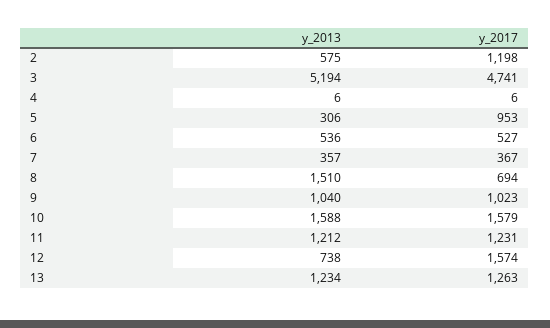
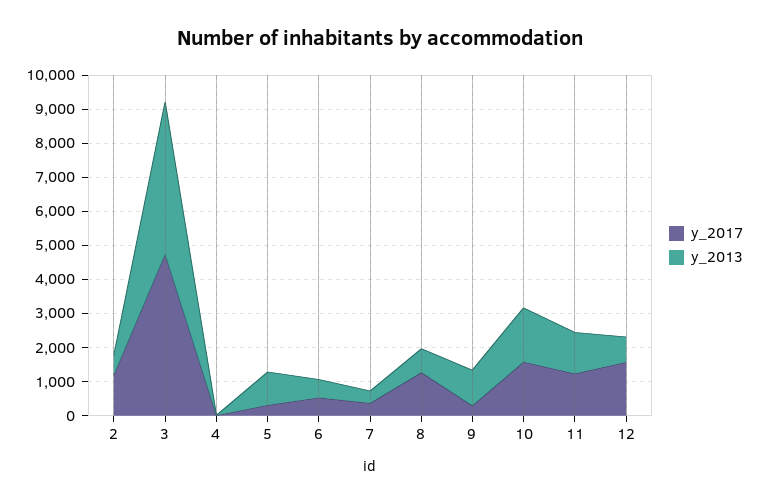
  {
    "y_2013": {
      "2": 575,
-     "3": 5194,
+     "3": 4500,
      "4": 6,
-     "5": 306,
+     "5": 1000,
      "6": 536,
      "7": 357,
-     "8": 1510,
+     "8": 750,
      "9": 1040,
      "10": 1588,
      "11": 1212,
-     "12": 738,
+     "12": 738
-     "13": 1234
    },
    "y_2017": {
      "2": 1198,
      "3": 4741,
      "4": 6,
-     "5": 953,
+     "5": 250,
      "6": 527,
      "7": 367,
-     "8": 694,
+     "8": 1250,
-     "9": 1023,
+     "9": 250,
      "10": 1579,
      "11": 1231,
-     "12": 1574,
+     "12": 1574
-     "13": 1263
    }
  }

